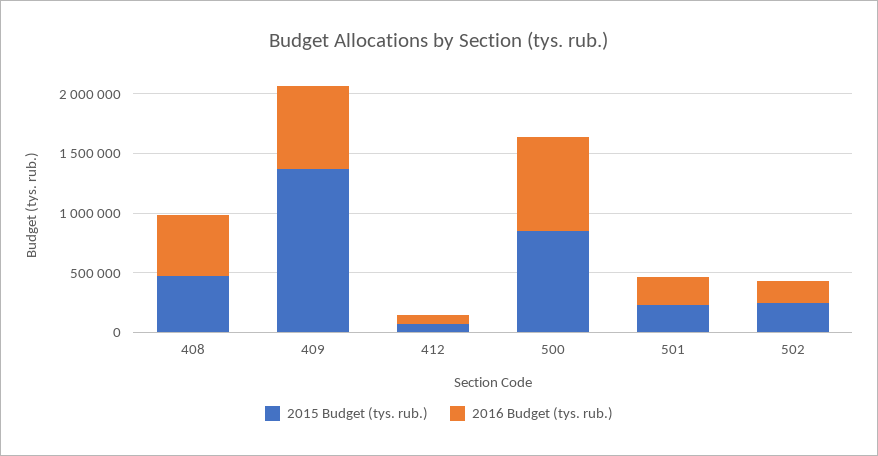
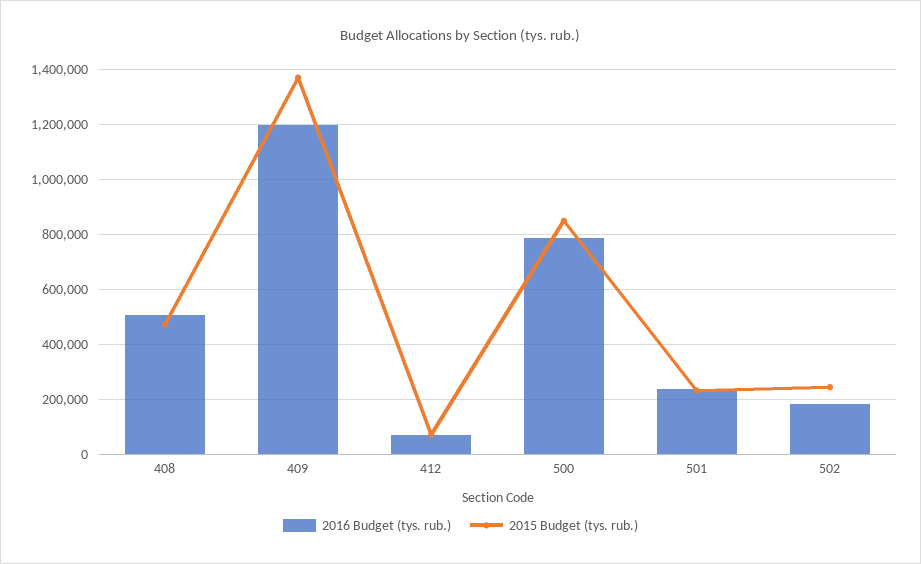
  {
    "2015 Budget (tys. rub.)": {
      "408": 475000,
      "409": 1375000,
      "412": 75000,
      "500": 850000,
      "501": 225000,
      "502": 250000
    },
    "2016 Budget (tys. rub.)": {
      "408": 500000,
-     "409": 700000,
+     "409": 1200000,
      "412": 75000,
      "500": 800000,
      "501": 225000,
      "502": 175000
    }
  }

